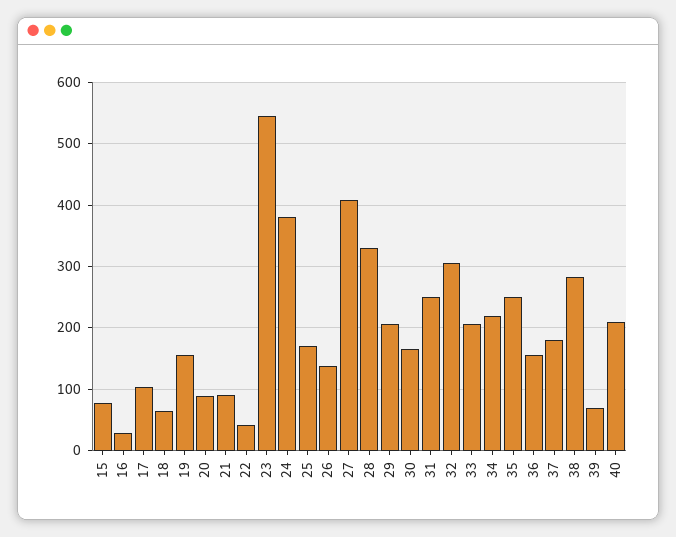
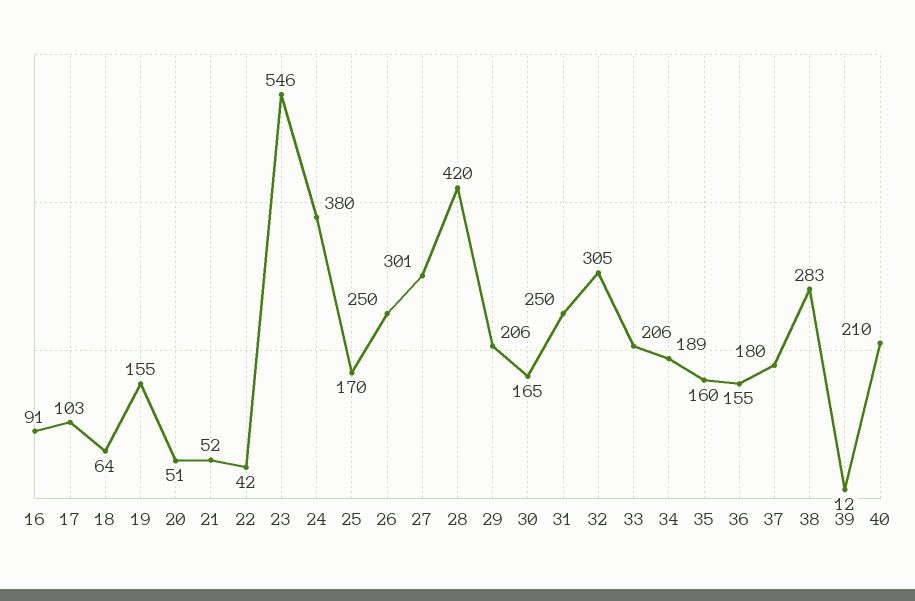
  {
-   "15": 80,
-   "16": 30,
+   "16": 91,
    "17": 103,
    "18": 64,
    "19": 155,
-   "20": 90,
+   "20": 51,
-   "21": 90,
+   "21": 52,
    "22": 42,
    "23": 546,
    "24": 380,
    "25": 170,
-   "26": 140,
+   "26": 250,
-   "27": 410,
+   "27": 301,
-   "28": 330,
+   "28": 420,
    "29": 206,
    "30": 165,
    "31": 250,
    "32": 305,
    "33": 206,
-   "34": 220,
+   "34": 189,
-   "35": 250,
+   "35": 160,
    "36": 155,
    "37": 180,
    "38": 283,
-   "39": 70,
+   "39": 12,
    "40": 210
  }

